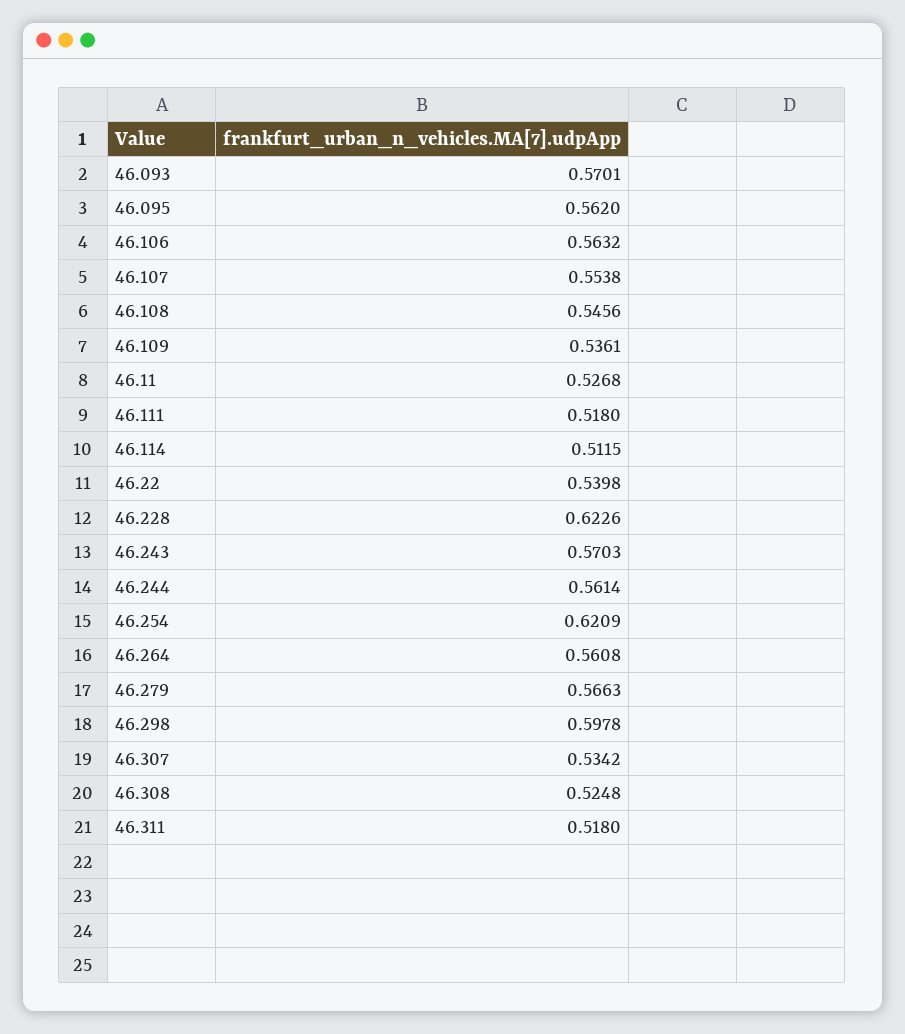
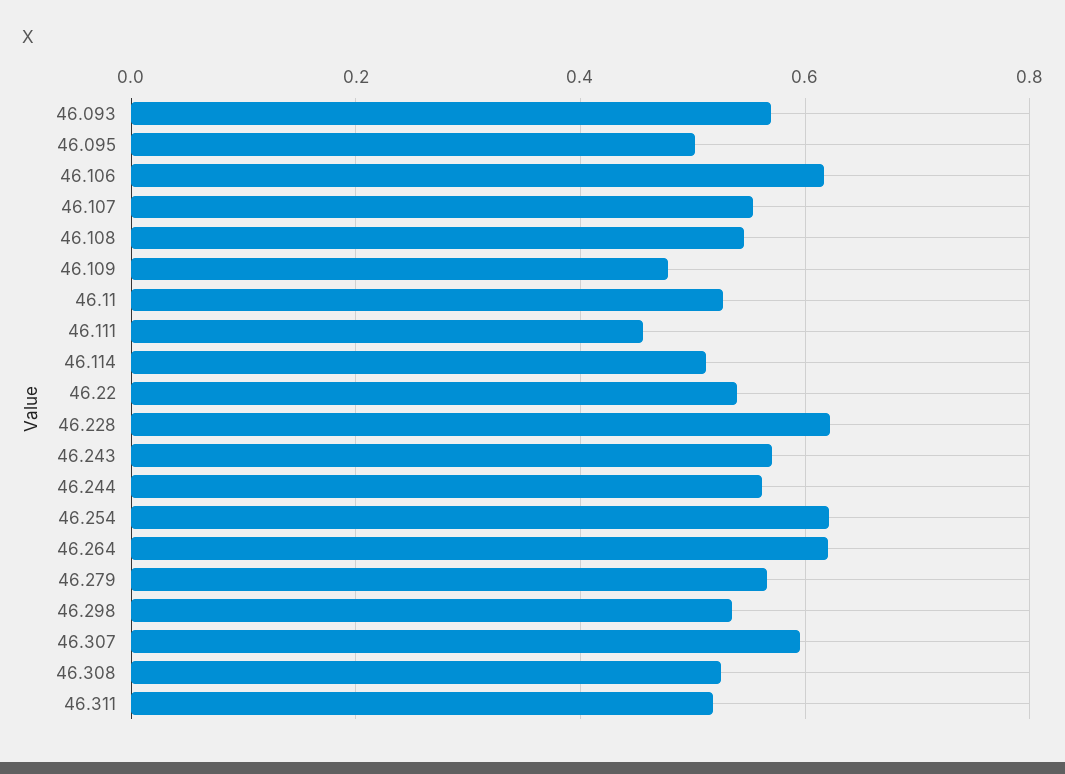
  {
    "46.093": 0.5701,
-   "46.095": 0.562,
+   "46.095": 0.5,
-   "46.106": 0.5632,
+   "46.106": 0.62,
    "46.107": 0.5538,
    "46.108": 0.5456,
-   "46.109": 0.5361,
+   "46.109": 0.48,
    "46.11": 0.5268,
-   "46.111": 0.518,
+   "46.111": 0.46,
    "46.114": 0.5115,
    "46.22": 0.5398,
    "46.228": 0.6226,
    "46.243": 0.5703,
    "46.244": 0.5614,
    "46.254": 0.6209,
-   "46.264": 0.5608,
+   "46.264": 0.62,
    "46.279": 0.5663,
-   "46.298": 0.5978,
+   "46.298": 0.54,
-   "46.307": 0.5342,
+   "46.307": 0.6,
    "46.308": 0.5248,
    "46.311": 0.518
  }

